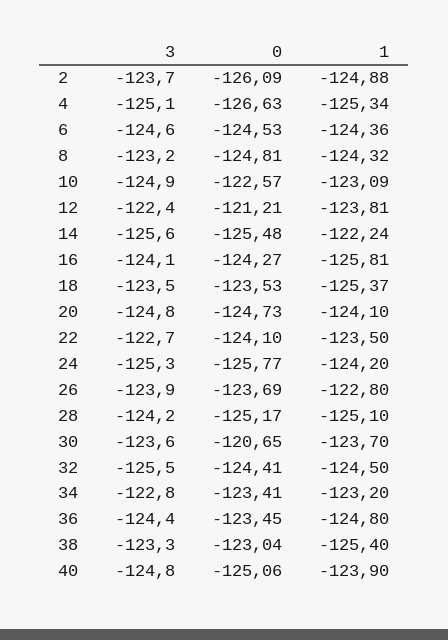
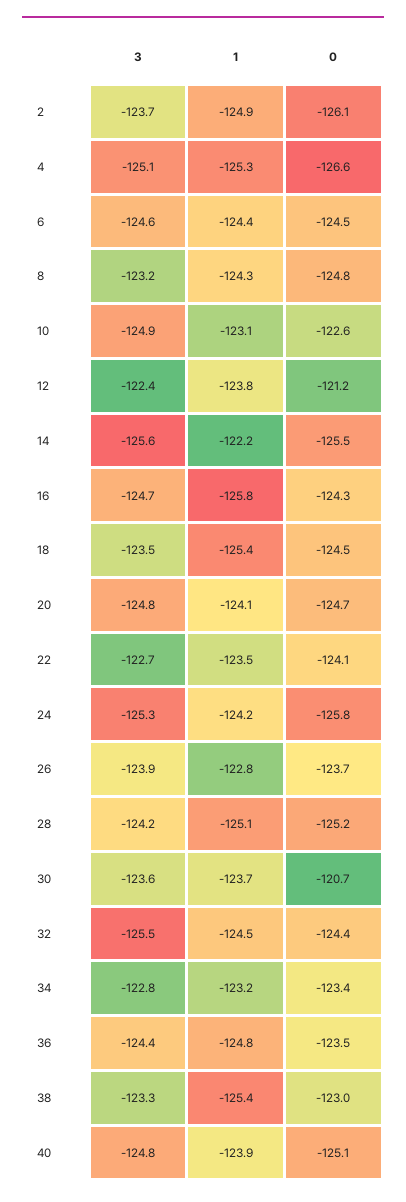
  {
    "3": {
      "2": -123.7,
      "4": -125.1,
      "6": -124.6,
      "8": -123.2,
      "10": -124.9,
      "12": -122.4,
      "14": -125.6,
-     "16": -124.1,
+     "16": -124.7,
      "18": -123.5,
      "20": -124.8,
      "22": -122.7,
      "24": -125.3,
      "26": -123.9,
      "28": -124.2,
      "30": -123.6,
      "32": -125.5,
      "34": -122.8,
      "36": -124.4,
      "38": -123.3,
      "40": -124.8
    },
    "0": {
      "2": -126.09,
      "4": -126.63,
      "6": -124.53,
      "8": -124.81,
      "10": -122.57,
      "12": -121.21,
      "14": -125.48,
      "16": -124.27,
-     "18": -123.53,
+     "18": -124.5,
      "20": -124.73,
      "22": -124.1,
      "24": -125.77,
      "26": -123.69,
      "28": -125.17,
      "30": -120.65,
      "32": -124.41,
      "34": -123.41,
      "36": -123.45,
      "38": -123.04,
      "40": -125.06
    },
    "1": {
      "2": -124.88,
      "4": -125.34,
      "6": -124.36,
      "8": -124.32,
      "10": -123.09,
      "12": -123.81,
      "14": -122.24,
      "16": -125.81,
      "18": -125.37,
      "20": -124.1,
      "22": -123.5,
      "24": -124.2,
      "26": -122.8,
      "28": -125.1,
      "30": -123.7,
      "32": -124.5,
      "34": -123.2,
      "36": -124.8,
      "38": -125.4,
      "40": -123.9
    }
  }

